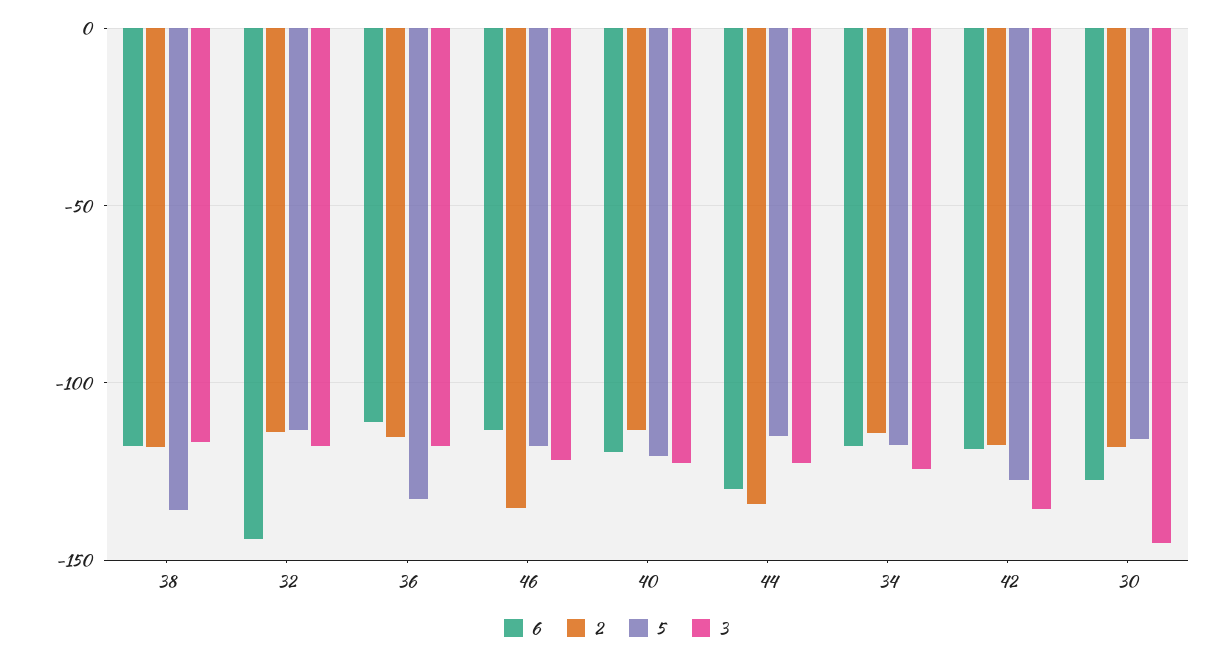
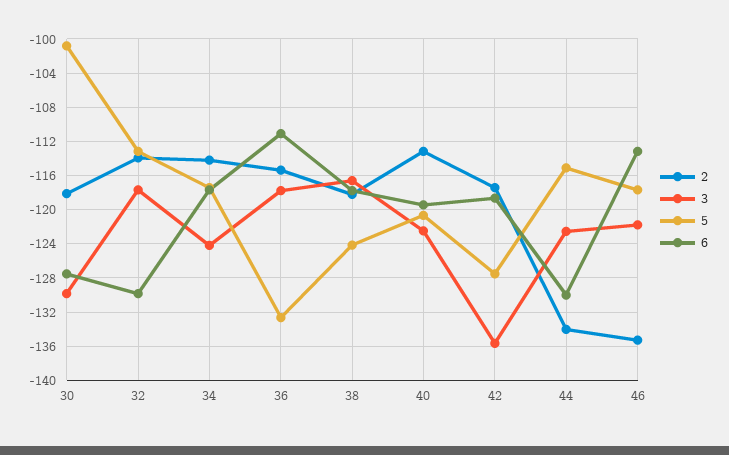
  {
    "6": {
      "38": -118,
-     "32": -145,
+     "32": -130,
      "36": -111,
      "46": -113,
      "40": -119,
      "44": -130,
      "34": -118,
      "42": -119,
      "30": -128
    },
    "2": {
      "38": -118,
      "32": -114,
      "36": -115,
      "46": -135,
      "40": -113,
      "44": -134,
      "34": -114,
      "42": -117,
      "30": -118
    },
    "5": {
-     "38": -135,
+     "38": -124,
      "32": -113,
      "36": -133,
      "46": -118,
      "40": -121,
      "44": -115,
      "34": -117,
      "42": -128,
-     "30": -115
+     "30": -101
    },
    "3": {
      "38": -117,
      "32": -118,
      "36": -118,
      "46": -122,
      "40": -123,
      "44": -123,
      "34": -124,
      "42": -136,
-     "30": -145
+     "30": -130
    }
  }

